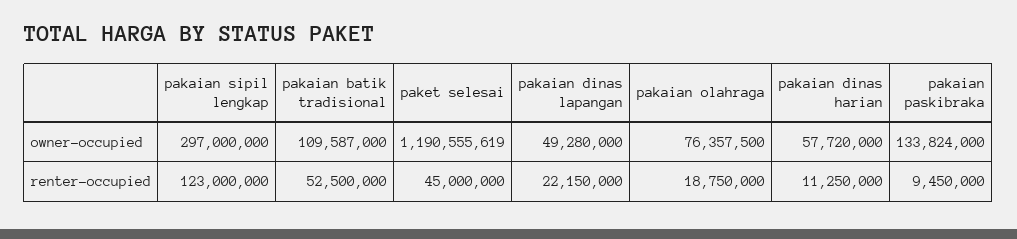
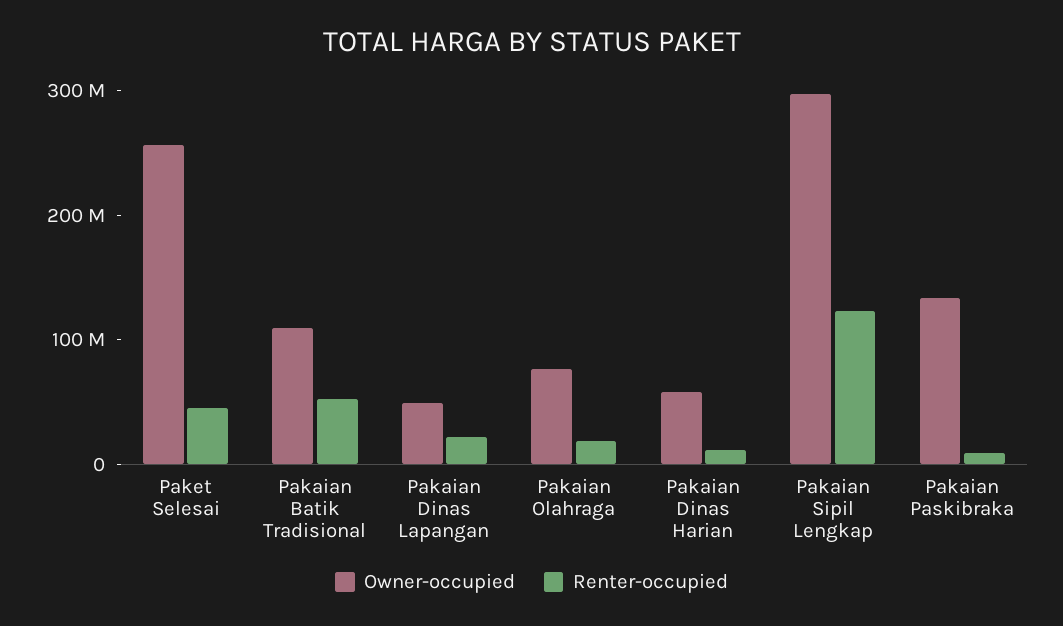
  {
    "owner-occupied": {
      "pakaian sipil lengkap": 297000000,
      "pakaian batik tradisional": 109587000,
-     "paket selesai": 1190555619,
+     "paket selesai": 260000000,
      "pakaian dinas lapangan": 49280000,
      "pakaian olahraga": 76357500,
      "pakaian dinas harian": 57720000,
      "pakaian paskibraka": 133824000
    },
    "renter-occupied": {
      "pakaian sipil lengkap": 123000000,
      "pakaian batik tradisional": 52500000,
      "paket selesai": 45000000,
      "pakaian dinas lapangan": 22150000,
      "pakaian olahraga": 18750000,
      "pakaian dinas harian": 11250000,
      "pakaian paskibraka": 9450000
    }
  }

